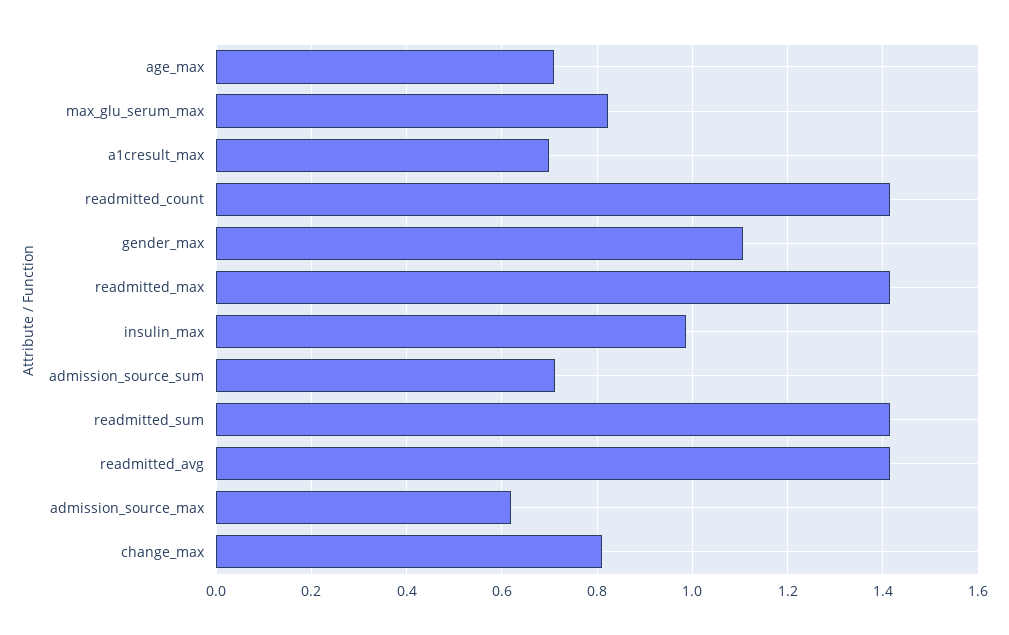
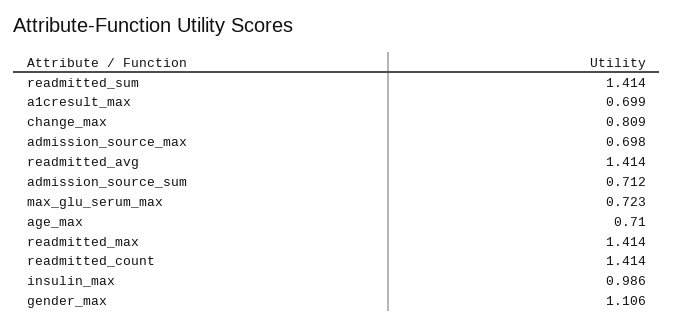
  {
    "age_max": 0.71,
-   "max_glu_serum_max": 0.82,
+   "max_glu_serum_max": 0.723,
    "a1cresult_max": 0.699,
    "readmitted_count": 1.414,
    "gender_max": 1.106,
    "readmitted_max": 1.414,
    "insulin_max": 0.986,
    "admission_source_sum": 0.712,
    "readmitted_sum": 1.414,
    "readmitted_avg": 1.414,
-   "admission_source_max": 0.62,
+   "admission_source_max": 0.698,
    "change_max": 0.809
  }

